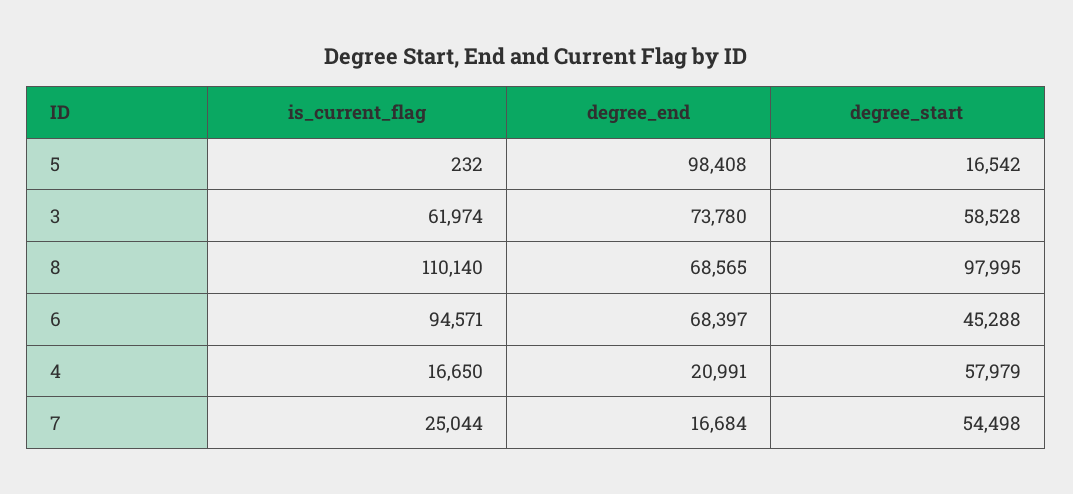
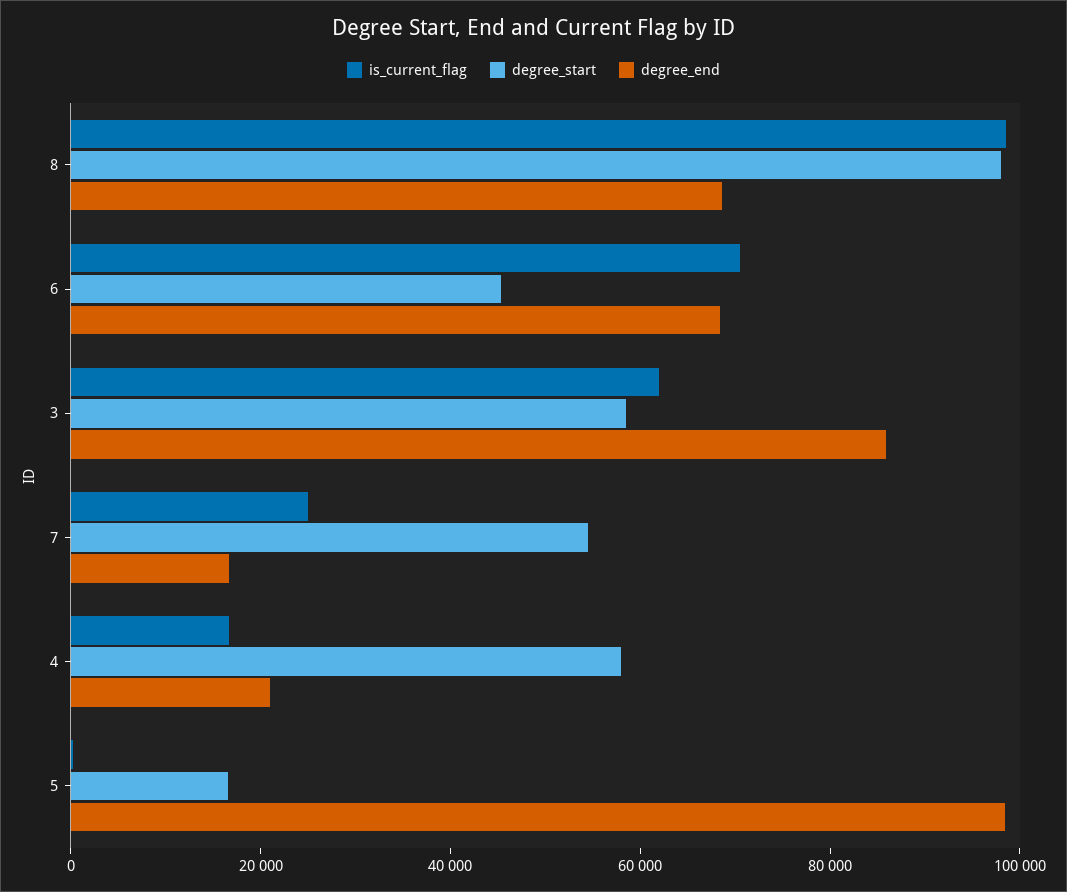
  {
    "is_current_flag": {
      "5": 232,
      "3": 61974,
-     "8": 110140,
+     "8": 100000,
-     "6": 94571,
+     "6": 70000,
      "4": 16650,
      "7": 25044
    },
    "degree_end": {
      "5": 98408,
-     "3": 73780,
+     "3": 85000,
      "8": 68565,
      "6": 68397,
      "4": 20991,
      "7": 16684
    },
    "degree_start": {
      "5": 16542,
      "3": 58528,
      "8": 97995,
      "6": 45288,
      "4": 57979,
      "7": 54498
    }
  }

